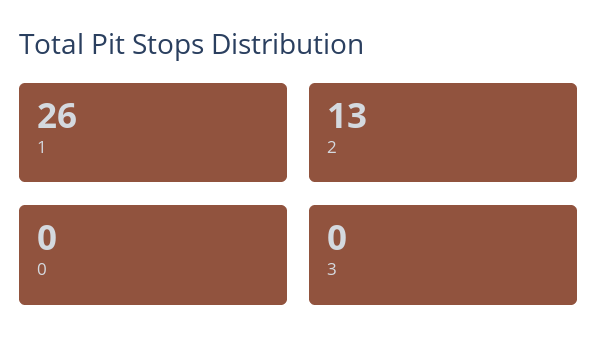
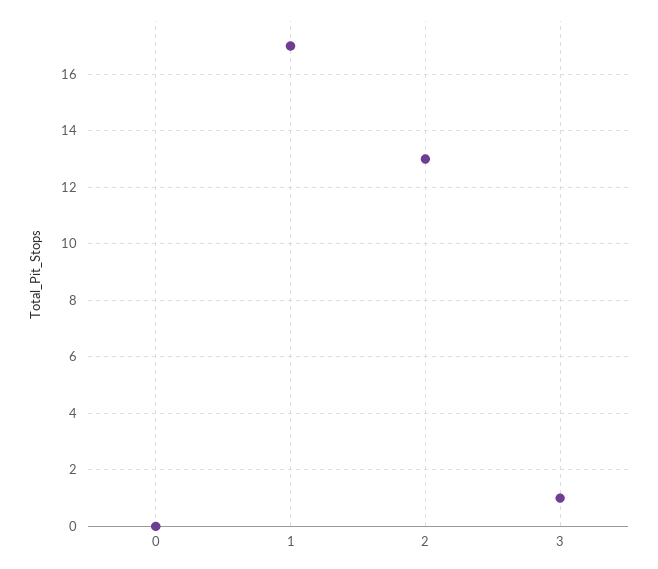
  {
-   "1": 26,
+   "1": 17,
    "2": 13,
    "0": 0,
-   "3": 0
+   "3": 1
  }

